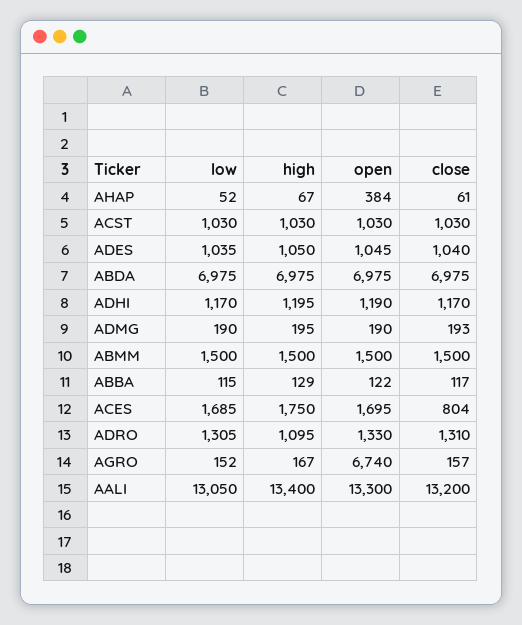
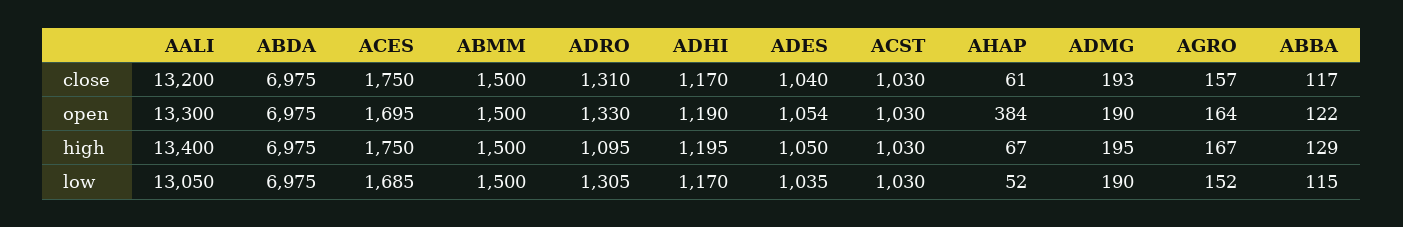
  {
    "low": {
      "AHAP": 52,
      "ACST": 1030,
      "ADES": 1035,
      "ABDA": 6975,
      "ADHI": 1170,
      "ADMG": 190,
      "ABMM": 1500,
      "ABBA": 115,
      "ACES": 1685,
      "ADRO": 1305,
      "AGRO": 152,
      "AALI": 13050
    },
    "high": {
      "AHAP": 67,
      "ACST": 1030,
      "ADES": 1050,
      "ABDA": 6975,
      "ADHI": 1195,
      "ADMG": 195,
      "ABMM": 1500,
      "ABBA": 129,
      "ACES": 1750,
      "ADRO": 1095,
      "AGRO": 167,
      "AALI": 13400
    },
    "open": {
      "AHAP": 384,
      "ACST": 1030,
-     "ADES": 1045,
+     "ADES": 1054,
      "ABDA": 6975,
      "ADHI": 1190,
      "ADMG": 190,
      "ABMM": 1500,
      "ABBA": 122,
      "ACES": 1695,
      "ADRO": 1330,
-     "AGRO": 6740,
+     "AGRO": 164,
      "AALI": 13300
    },
    "close": {
      "AHAP": 61,
      "ACST": 1030,
      "ADES": 1040,
      "ABDA": 6975,
      "ADHI": 1170,
      "ADMG": 193,
      "ABMM": 1500,
      "ABBA": 117,
-     "ACES": 804,
+     "ACES": 1750,
      "ADRO": 1310,
      "AGRO": 157,
      "AALI": 13200
    }
  }

